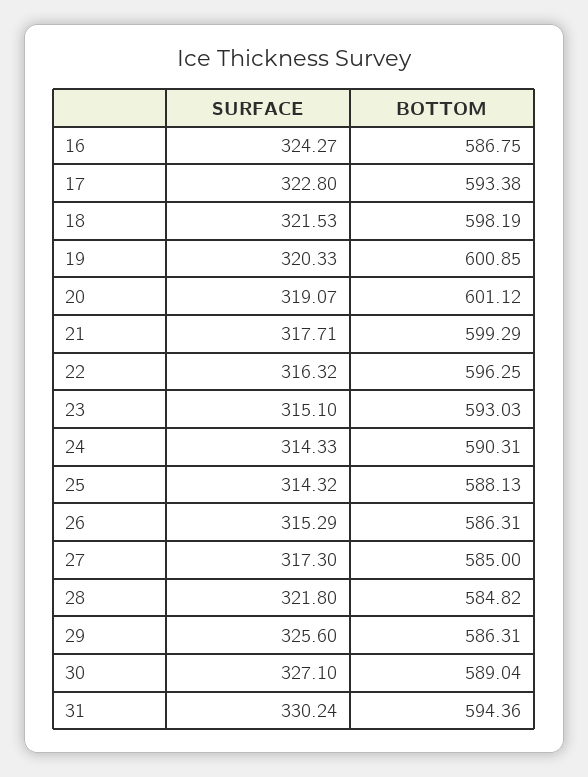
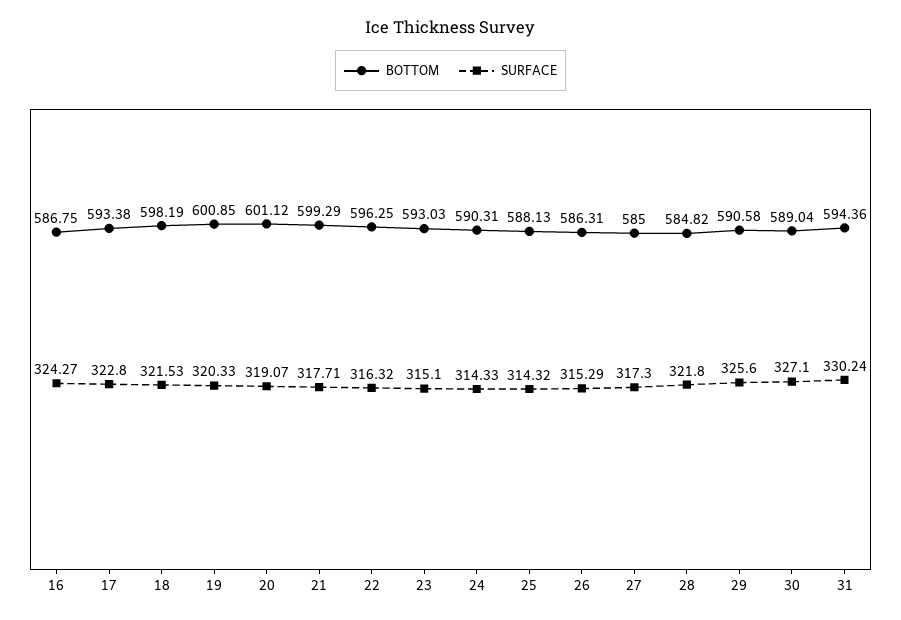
  {
    "SURFACE": {
      "16": 324.27,
      "17": 322.8,
      "18": 321.53,
      "19": 320.33,
      "20": 319.07,
      "21": 317.71,
      "22": 316.32,
      "23": 315.1,
      "24": 314.33,
      "25": 314.32,
      "26": 315.29,
      "27": 317.3,
      "28": 321.8,
      "29": 325.6,
      "30": 327.1,
      "31": 330.24
    },
    "BOTTOM": {
      "16": 586.75,
      "17": 593.38,
      "18": 598.19,
      "19": 600.85,
      "20": 601.12,
      "21": 599.29,
      "22": 596.25,
      "23": 593.03,
      "24": 590.31,
      "25": 588.13,
      "26": 586.31,
      "27": 585,
      "28": 584.82,
-     "29": 586.31,
+     "29": 590.58,
      "30": 589.04,
      "31": 594.36
    }
  }

